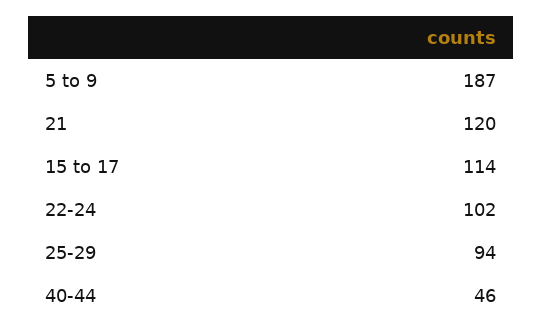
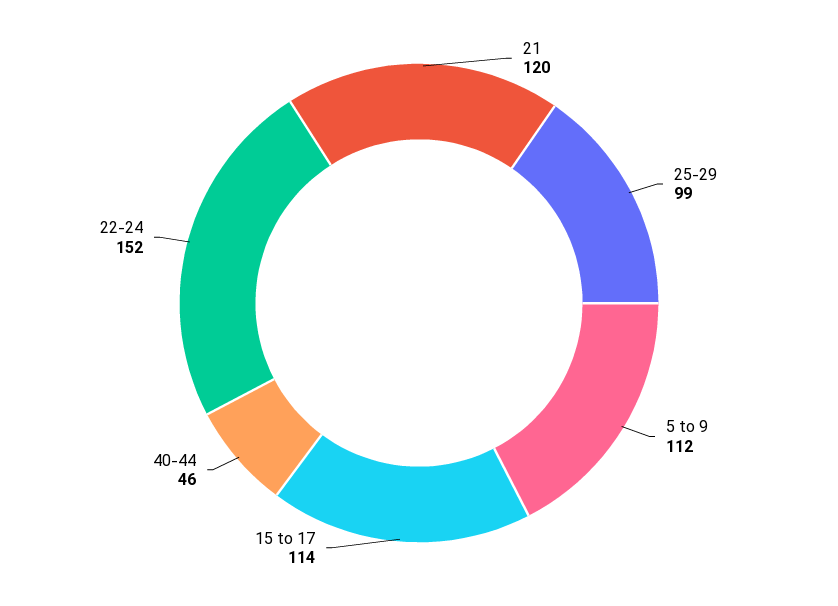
  {
-   "5 to 9": 187,
+   "5 to 9": 112,
    "21": 120,
    "15 to 17": 114,
-   "22-24": 102,
+   "22-24": 152,
-   "25-29": 94,
+   "25-29": 99,
    "40-44": 46
  }

